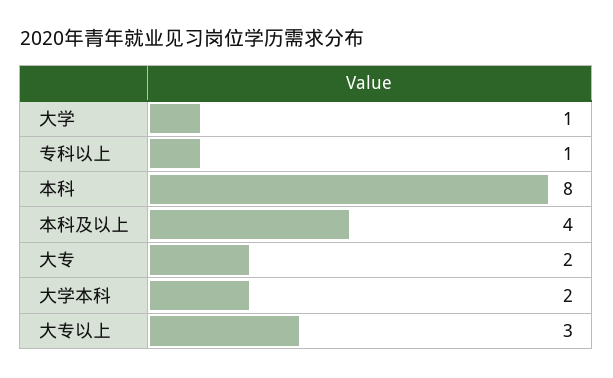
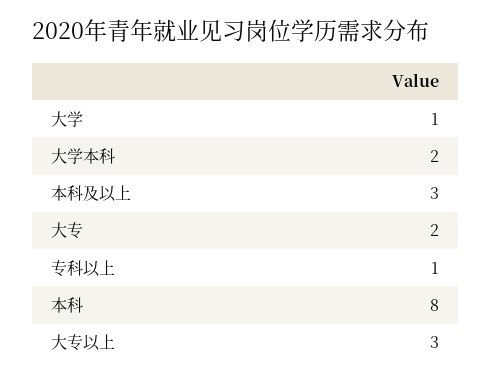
  {
    "大学": 1,
    "专科以上": 1,
    "本科": 8,
-   "本科及以上": 4,
+   "本科及以上": 3,
    "大专": 2,
    "大学本科": 2,
    "大专以上": 3
  }

